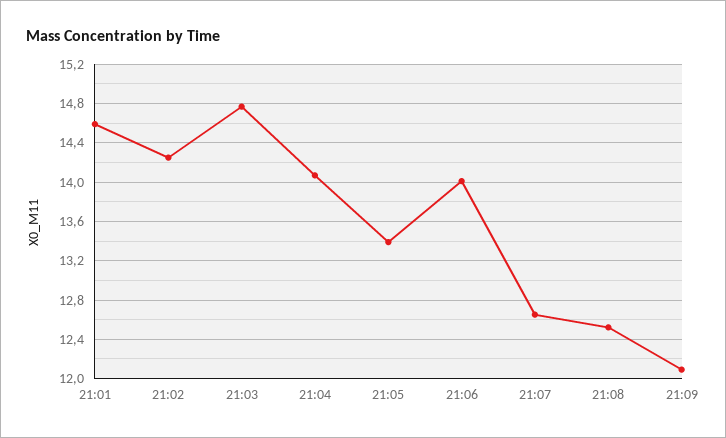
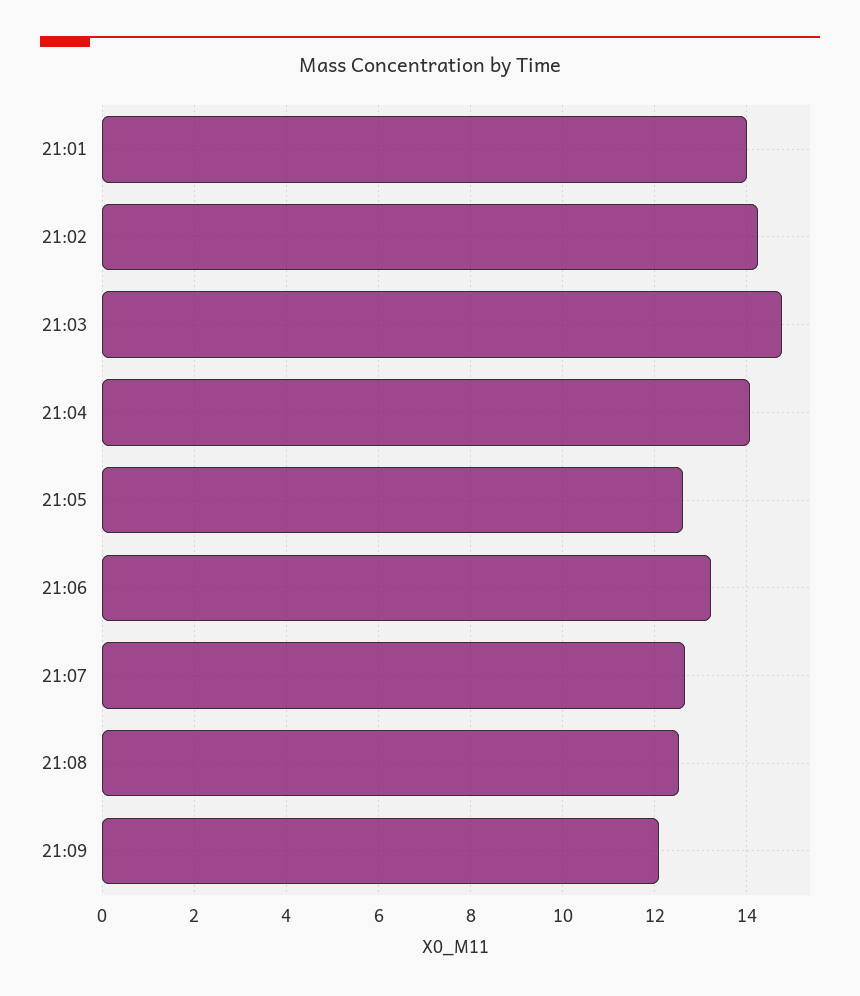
  {
-   "21:01": 14.6,
+   "21:01": 14,
    "21:02": 14.3,
    "21:03": 14.8,
    "21:04": 14.1,
-   "21:05": 13.4,
+   "21:05": 12.6,
-   "21:06": 14,
+   "21:06": 13.2,
    "21:07": 12.7,
    "21:08": 12.5,
    "21:09": 12.1
  }

